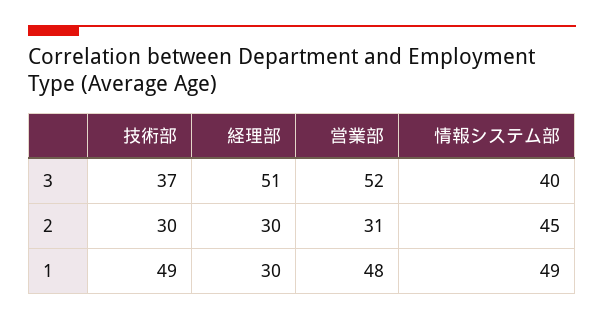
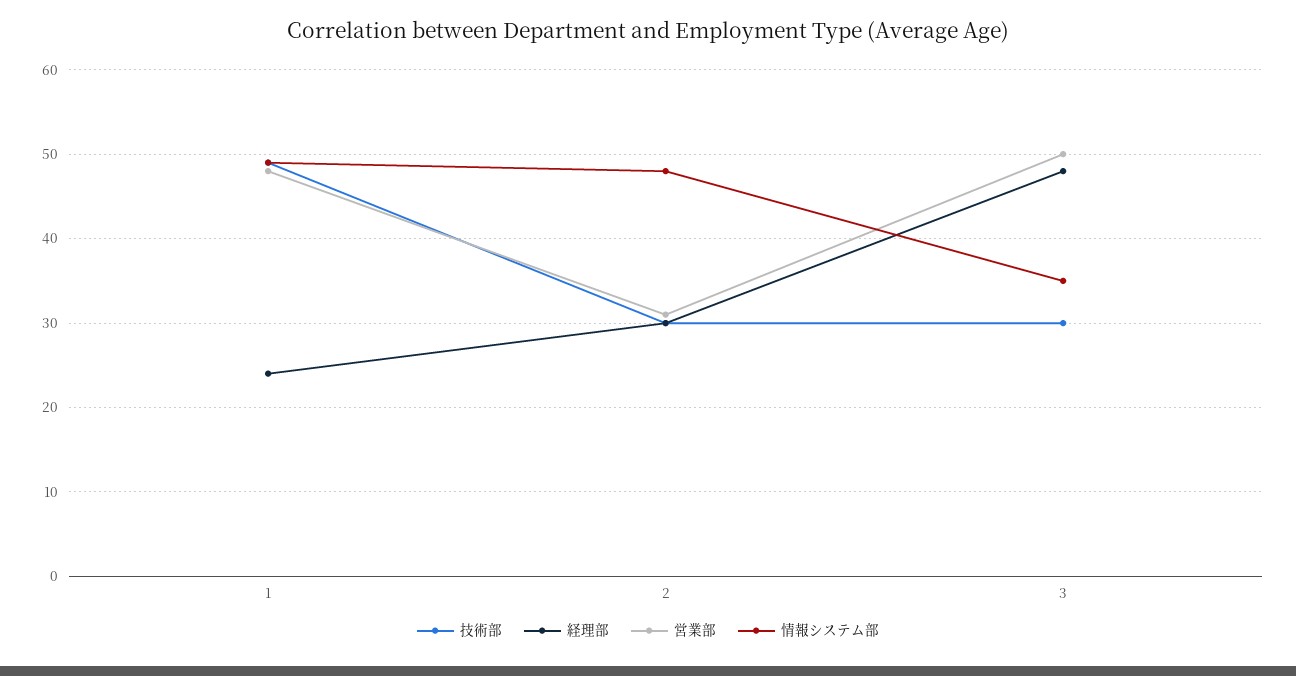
  {
    "技術部": {
-     "3": 37,
+     "3": 30,
      "2": 30,
      "1": 49
    },
    "経理部": {
-     "3": 51,
+     "3": 48,
      "2": 30,
-     "1": 30
+     "1": 24
    },
    "営業部": {
-     "3": 52,
+     "3": 50,
      "2": 31,
      "1": 48
    },
    "情報システム部": {
-     "3": 40,
+     "3": 35,
-     "2": 45,
+     "2": 48,
      "1": 49
    }
  }

